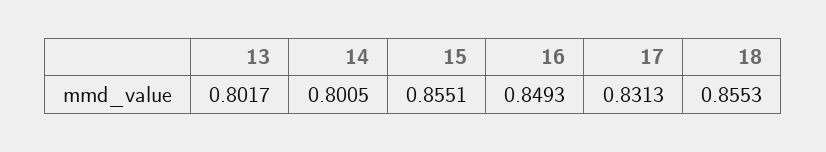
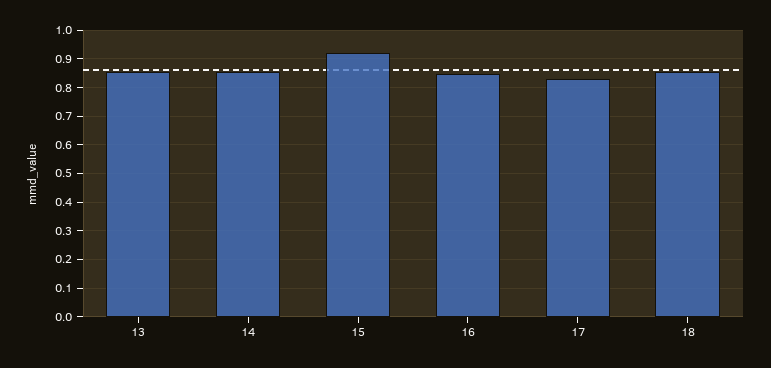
  {
-   "13": 0.8017,
+   "13": 0.85,
-   "14": 0.8005,
+   "14": 0.85,
-   "15": 0.8551,
+   "15": 0.925,
    "16": 0.8493,
    "17": 0.8313,
    "18": 0.8553
  }

